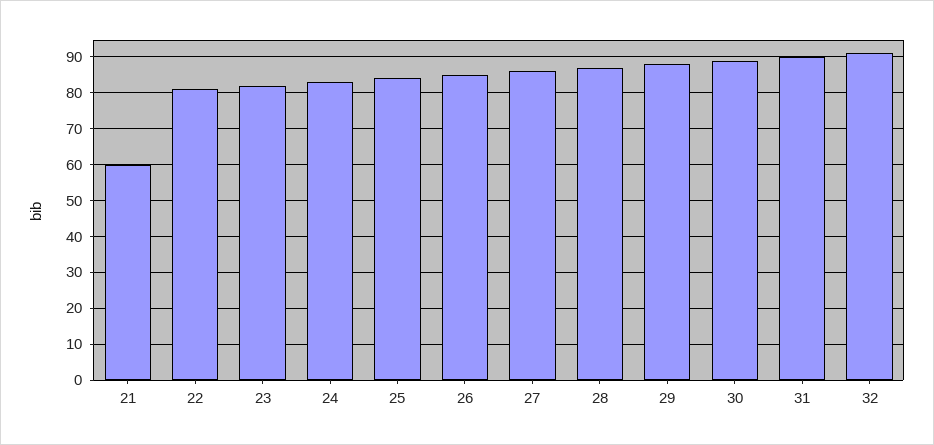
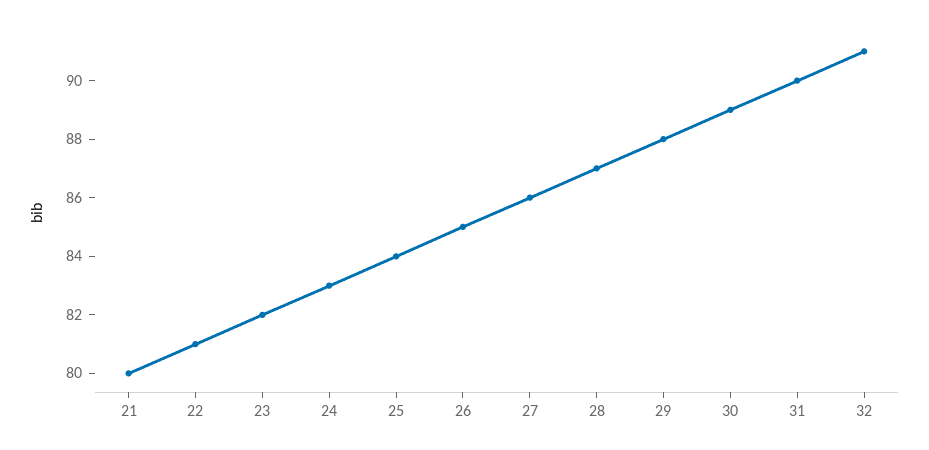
  {
-   "21": 60,
+   "21": 80,
    "22": 81,
    "23": 82,
    "24": 83,
    "25": 84,
    "26": 85,
    "27": 86,
    "28": 87,
    "29": 88,
    "30": 89,
    "31": 90,
    "32": 91
  }

